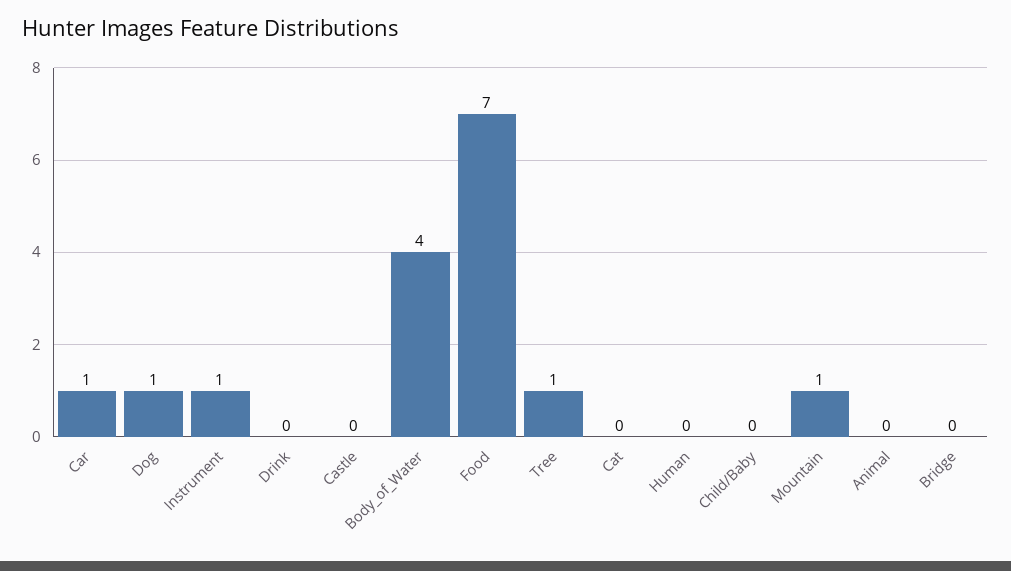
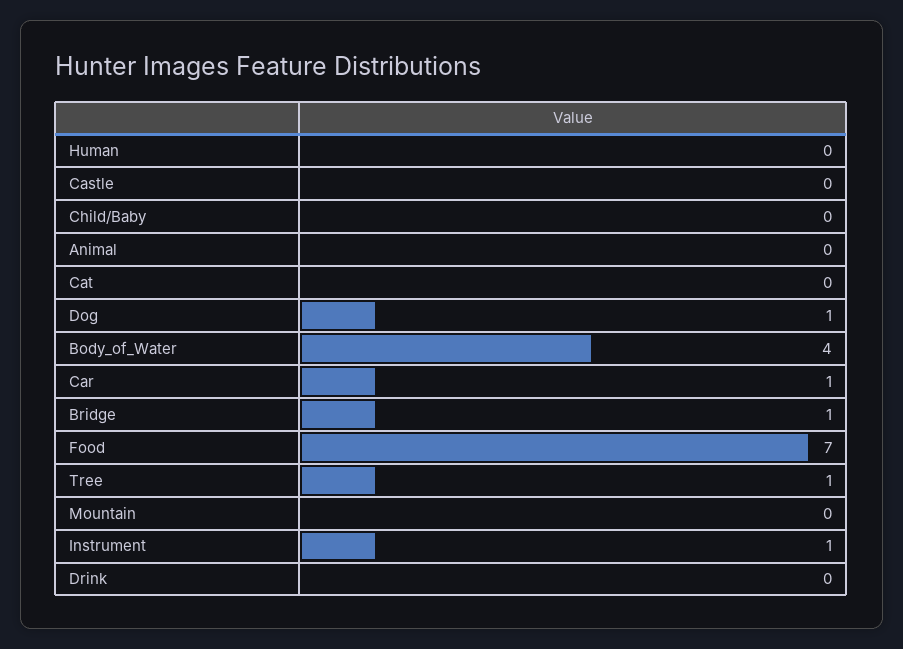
  {
    "Car": 1,
    "Dog": 1,
    "Instrument": 1,
    "Drink": 0,
    "Castle": 0,
    "Body_of_Water": 4,
    "Food": 7,
    "Tree": 1,
    "Cat": 0,
    "Human": 0,
    "Child/Baby": 0,
-   "Mountain": 1,
+   "Mountain": 0,
    "Animal": 0,
-   "Bridge": 0
+   "Bridge": 1
  }

